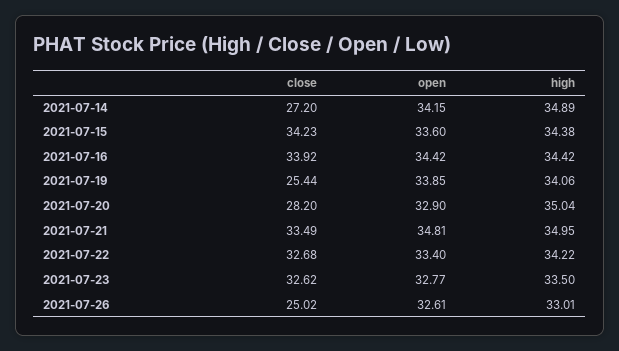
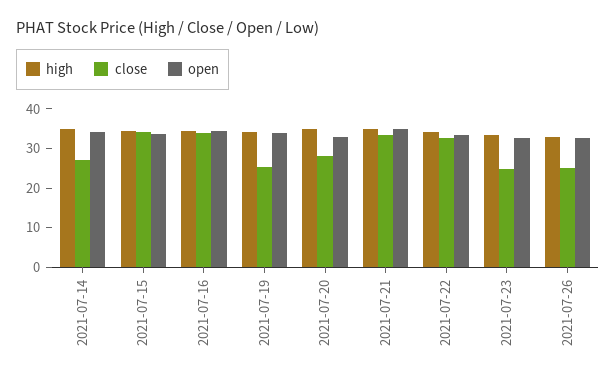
  {
    "close": {
      "2021-07-14": 27.2,
      "2021-07-15": 34.23,
      "2021-07-16": 33.92,
      "2021-07-19": 25.44,
      "2021-07-20": 28.2,
      "2021-07-21": 33.49,
      "2021-07-22": 32.68,
-     "2021-07-23": 32.62,
+     "2021-07-23": 25,
      "2021-07-26": 25.02
    },
    "open": {
      "2021-07-14": 34.15,
      "2021-07-15": 33.6,
      "2021-07-16": 34.42,
      "2021-07-19": 33.85,
      "2021-07-20": 32.9,
      "2021-07-21": 34.81,
      "2021-07-22": 33.4,
      "2021-07-23": 32.77,
      "2021-07-26": 32.61
    },
    "high": {
      "2021-07-14": 34.89,
      "2021-07-15": 34.38,
      "2021-07-16": 34.42,
      "2021-07-19": 34.06,
      "2021-07-20": 35.04,
      "2021-07-21": 34.95,
      "2021-07-22": 34.22,
      "2021-07-23": 33.5,
      "2021-07-26": 33.01
    }
  }

